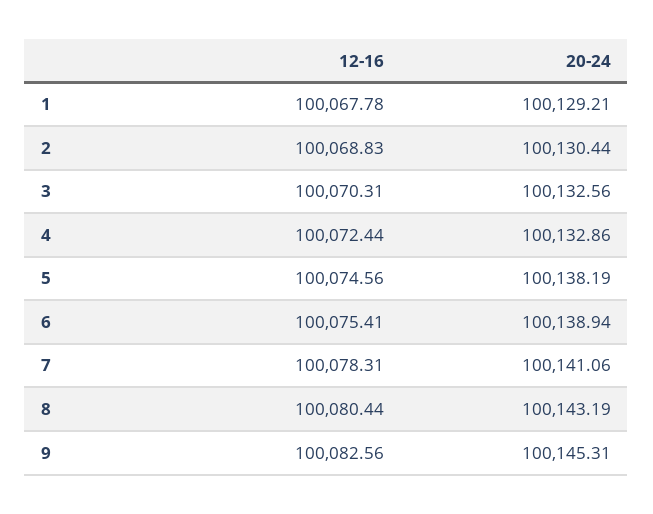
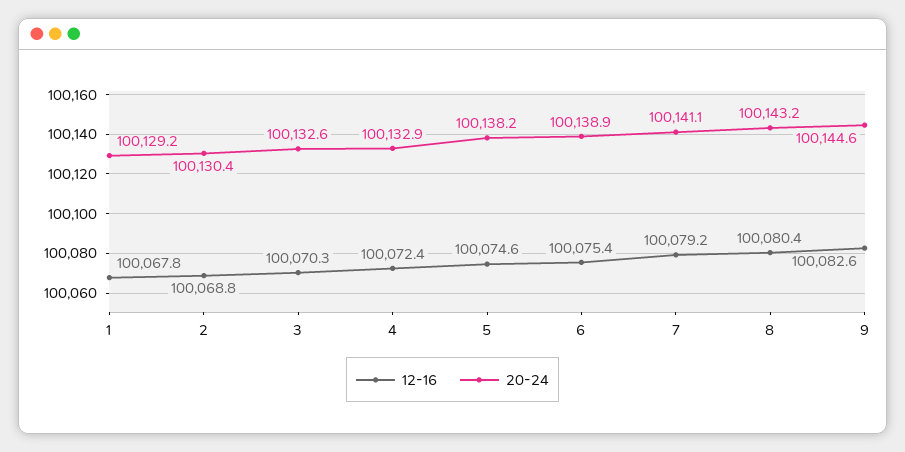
  {
    "12-16": {
      "1": 100067.78,
      "2": 100068.83,
      "3": 100070.31,
      "4": 100072.44,
      "5": 100074.56,
      "6": 100075.41,
-     "7": 100078.31,
+     "7": 100079.2,
      "8": 100080.44,
      "9": 100082.56
    },
    "20-24": {
      "1": 100129.21,
      "2": 100130.44,
      "3": 100132.56,
      "4": 100132.86,
      "5": 100138.19,
      "6": 100138.94,
      "7": 100141.06,
      "8": 100143.19,
-     "9": 100145.31
+     "9": 100144.6
    }
  }

